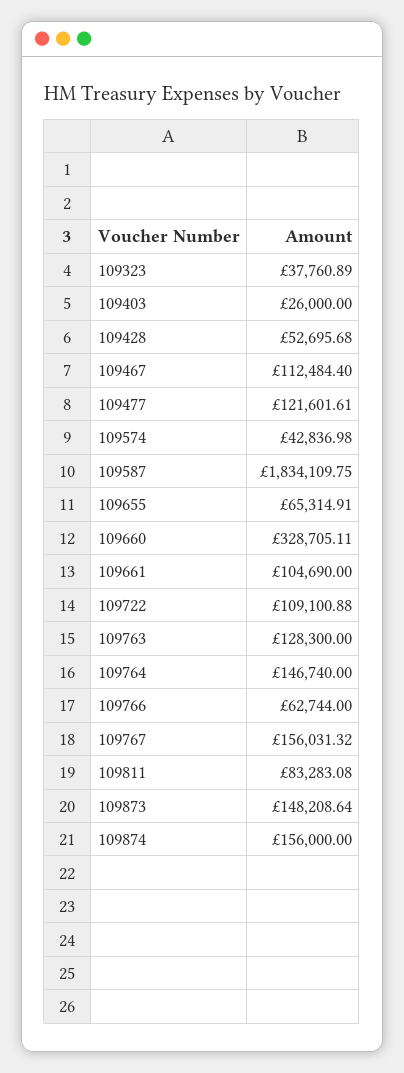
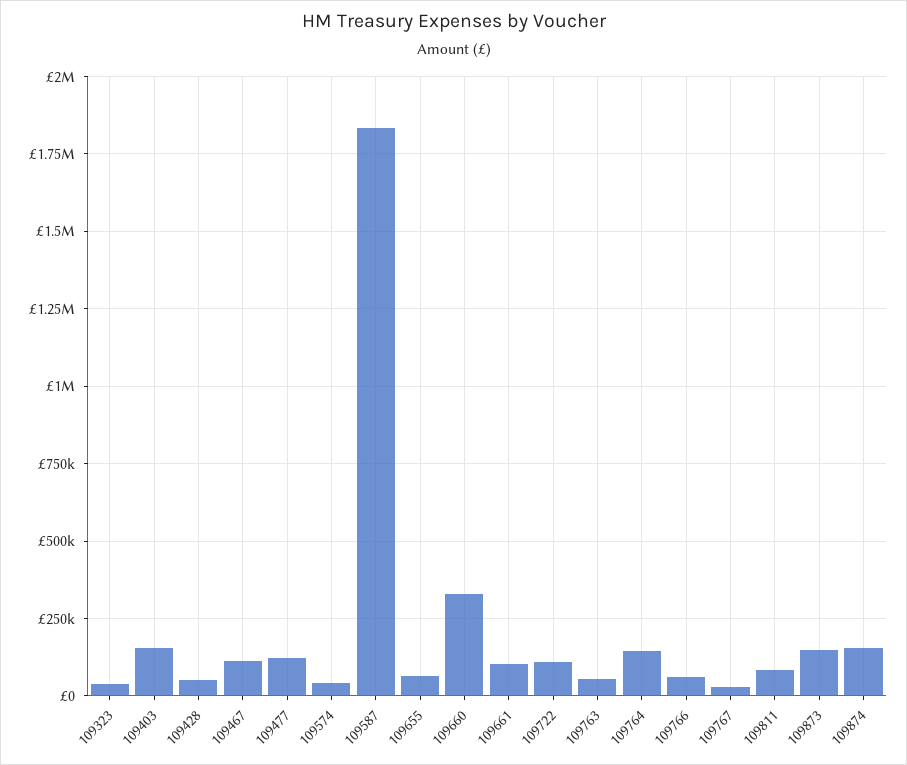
  {
    "109323": 37760.89,
-   "109403": 26000,
+   "109403": 150000,
    "109428": 52695.68,
    "109467": 112484.4,
    "109477": 121601.61,
    "109574": 42836.98,
    "109587": 1834109.75,
    "109655": 65314.91,
    "109660": 328705.11,
    "109661": 104690,
    "109722": 109100.88,
-   "109763": 128300,
+   "109763": 50000,
    "109764": 146740,
    "109766": 62744,
-   "109767": 156031.32,
+   "109767": 25000,
    "109811": 83283.08,
    "109873": 148208.64,
    "109874": 156000
  }

